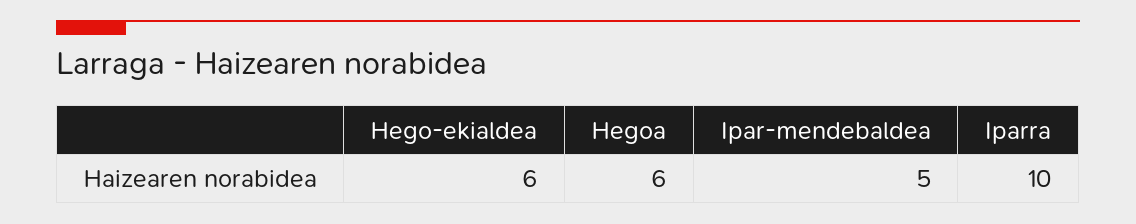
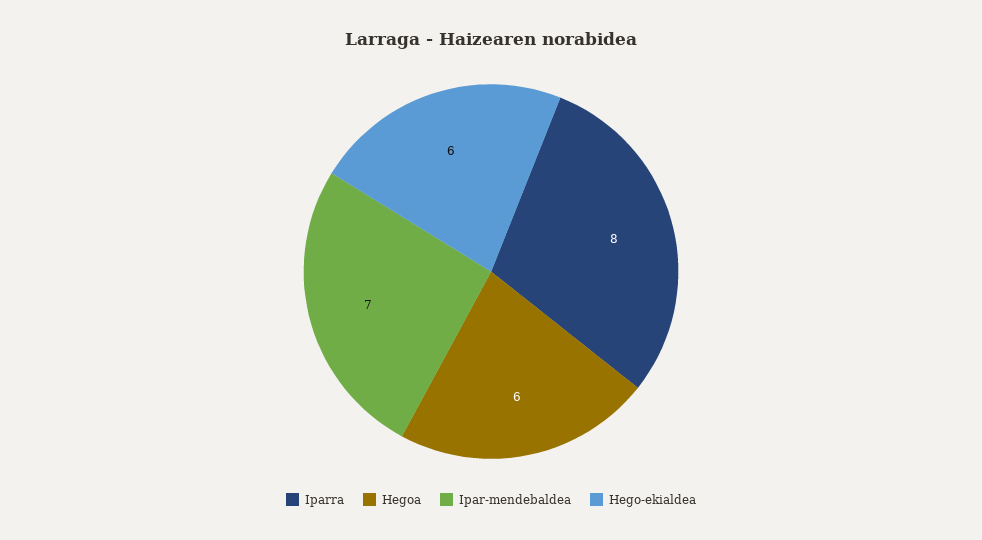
  {
    "Hego-ekialdea": 6,
    "Hegoa": 6,
-   "Ipar-mendebaldea": 5,
+   "Ipar-mendebaldea": 7,
-   "Iparra": 10
+   "Iparra": 8
  }

